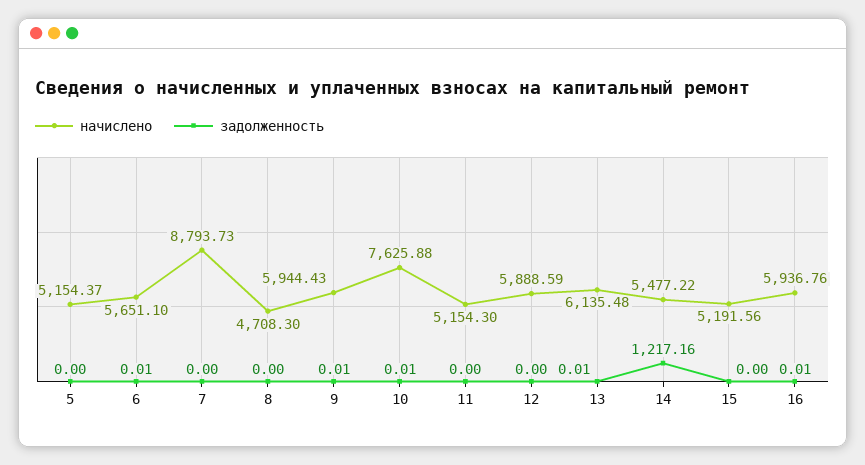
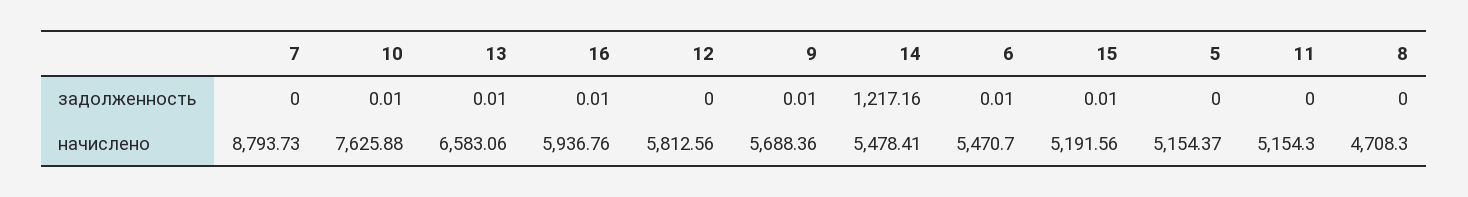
  {
    "начислено": {
      "5": 5154.37,
-     "6": 5651.1,
+     "6": 5470.7,
      "7": 8793.73,
      "8": 4708.3,
-     "9": 5944.43,
+     "9": 5688.36,
      "10": 7625.88,
      "11": 5154.3,
-     "12": 5888.59,
+     "12": 5812.56,
-     "13": 6135.48,
+     "13": 6583.06,
-     "14": 5477.22,
+     "14": 5478.41,
      "15": 5191.56,
      "16": 5936.76
    },
    "задолженность": {
      "5": 0,
      "6": 0.01,
      "7": 0,
      "8": 0,
      "9": 0.01,
      "10": 0.01,
      "11": 0,
      "12": 0,
      "13": 0.01,
      "14": 1217.16,
-     "15": 0,
+     "15": 0.01,
      "16": 0.01
    }
  }

